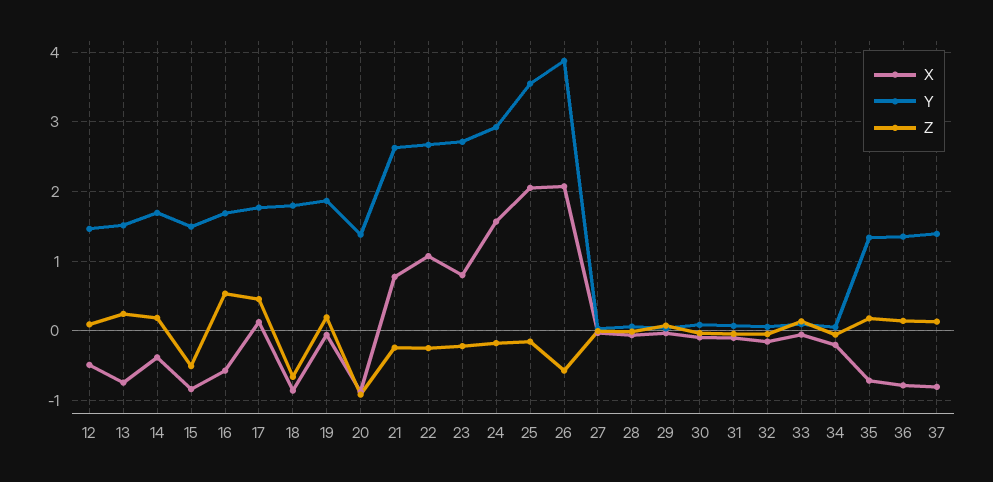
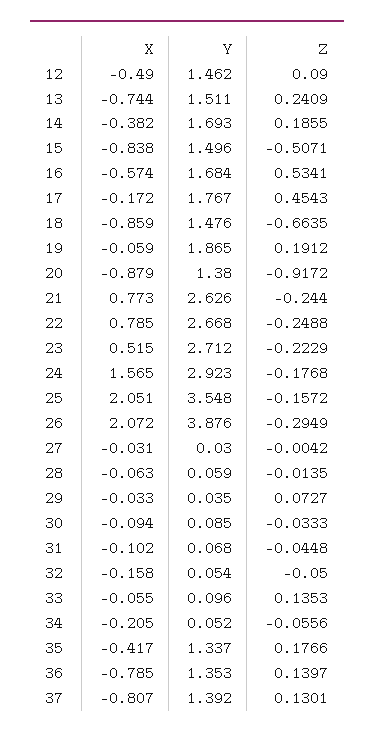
  {
    "X": {
      "12": -0.49,
      "13": -0.744,
      "14": -0.382,
      "15": -0.838,
      "16": -0.574,
-     "17": 0.1,
+     "17": -0.172,
      "18": -0.859,
      "19": -0.059,
      "20": -0.879,
      "21": 0.773,
-     "22": 1.1,
+     "22": 0.785,
-     "23": 0.8,
+     "23": 0.515,
      "24": 1.565,
      "25": 2.051,
      "26": 2.072,
      "27": -0.031,
      "28": -0.063,
      "29": -0.033,
      "30": -0.094,
      "31": -0.102,
      "32": -0.158,
      "33": -0.055,
      "34": -0.205,
-     "35": -0.7,
+     "35": -0.417,
      "36": -0.785,
      "37": -0.807
    },
    "Y": {
      "12": 1.462,
      "13": 1.511,
      "14": 1.693,
      "15": 1.496,
      "16": 1.684,
      "17": 1.767,
-     "18": 1.8,
+     "18": 1.476,
      "19": 1.865,
      "20": 1.38,
      "21": 2.626,
      "22": 2.668,
      "23": 2.712,
      "24": 2.923,
      "25": 3.548,
      "26": 3.876,
      "27": 0.03,
      "28": 0.059,
      "29": 0.035,
      "30": 0.085,
      "31": 0.068,
      "32": 0.054,
      "33": 0.096,
      "34": 0.052,
      "35": 1.337,
      "36": 1.353,
      "37": 1.392
    },
    "Z": {
      "12": 0.09,
      "13": 0.2409,
      "14": 0.1855,
      "15": -0.5071,
      "16": 0.5341,
      "17": 0.4543,
      "18": -0.6635,
      "19": 0.1912,
      "20": -0.9172,
      "21": -0.244,
      "22": -0.2488,
      "23": -0.2229,
      "24": -0.1768,
      "25": -0.1572,
-     "26": -0.6,
+     "26": -0.2949,
      "27": -0.0042,
      "28": -0.0135,
      "29": 0.0727,
      "30": -0.0333,
      "31": -0.0448,
      "32": -0.05,
      "33": 0.1353,
      "34": -0.0556,
      "35": 0.1766,
      "36": 0.1397,
      "37": 0.1301
    }
  }

